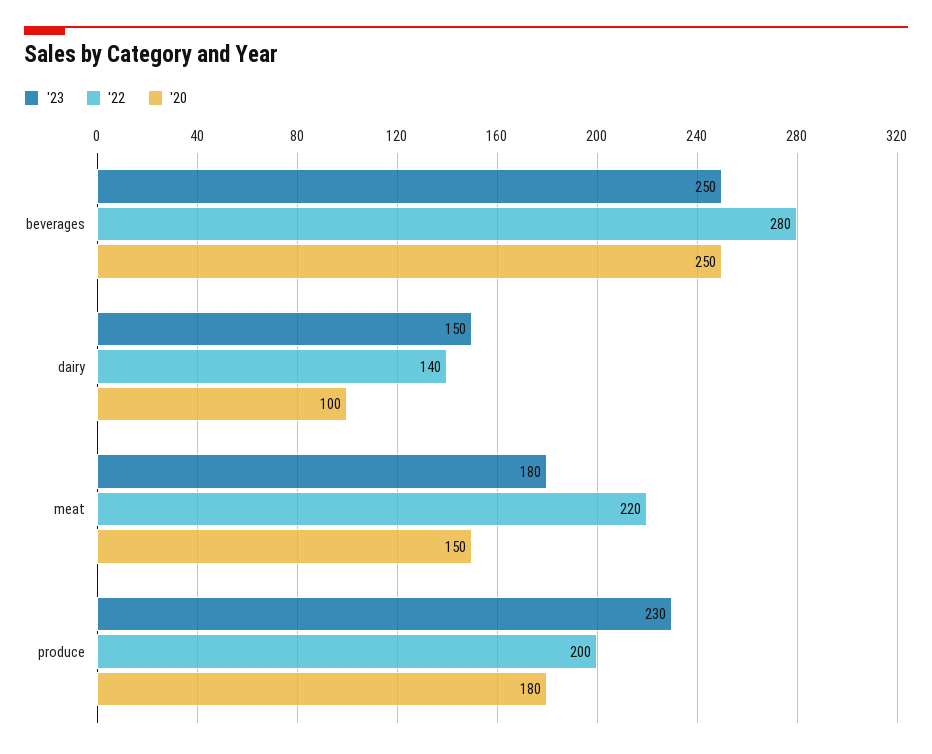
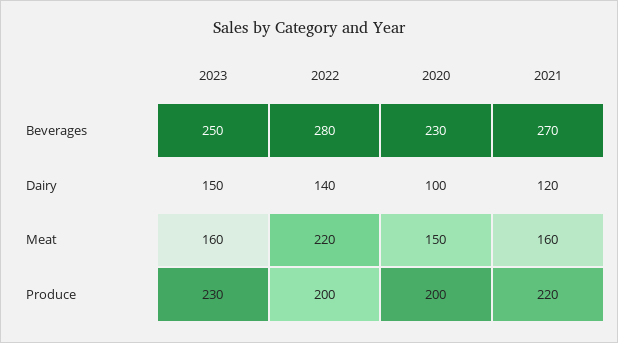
  {
    "'23": {
      "beverages": 250,
      "dairy": 150,
-     "meat": 180,
+     "meat": 160,
      "produce": 230
    },
    "'22": {
      "beverages": 280,
      "dairy": 140,
      "meat": 220,
      "produce": 200
    },
    "'20": {
-     "beverages": 250,
+     "beverages": 230,
      "dairy": 100,
      "meat": 150,
-     "produce": 180
+     "produce": 200
-   }
+   },
+   "2021": {
+     "beverages": 270,
+     "dairy": 120,
+     "meat": 160,
+     "produce": 220
+   }
  }

